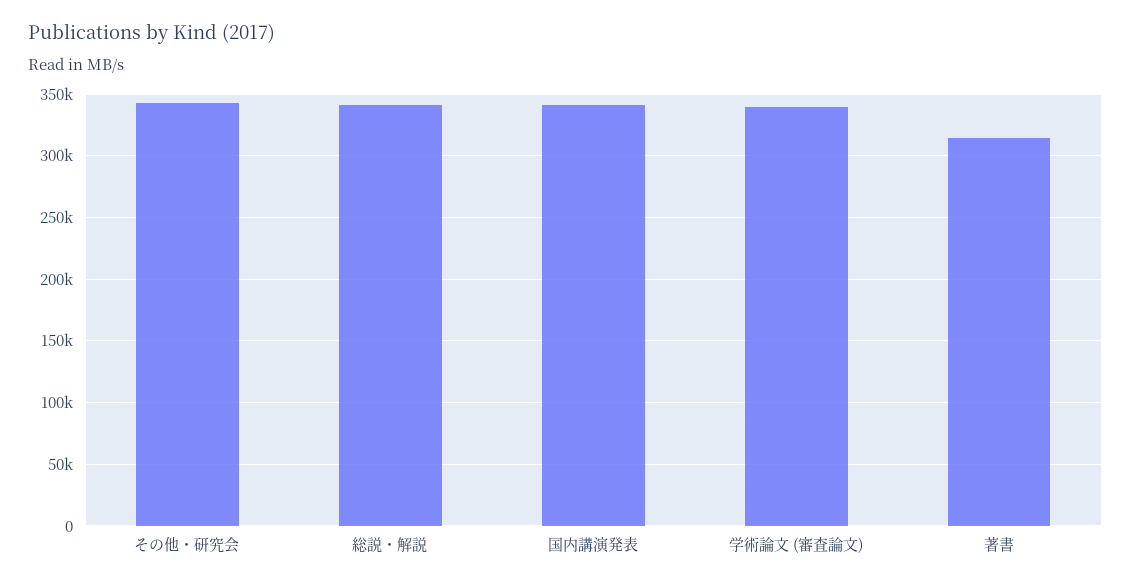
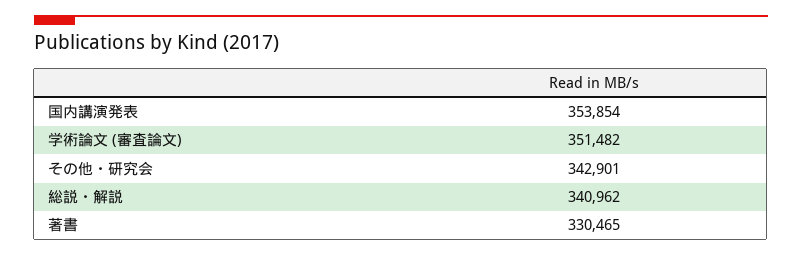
  {
    "その他・研究会": 342901,
    "総説・解説": 340962,
-   "国内講演発表": 340000,
+   "国内講演発表": 353854,
-   "学術論文 (審査論文)": 340000,
+   "学術論文 (審査論文)": 351482,
-   "著書": 315000
+   "著書": 330465
  }

